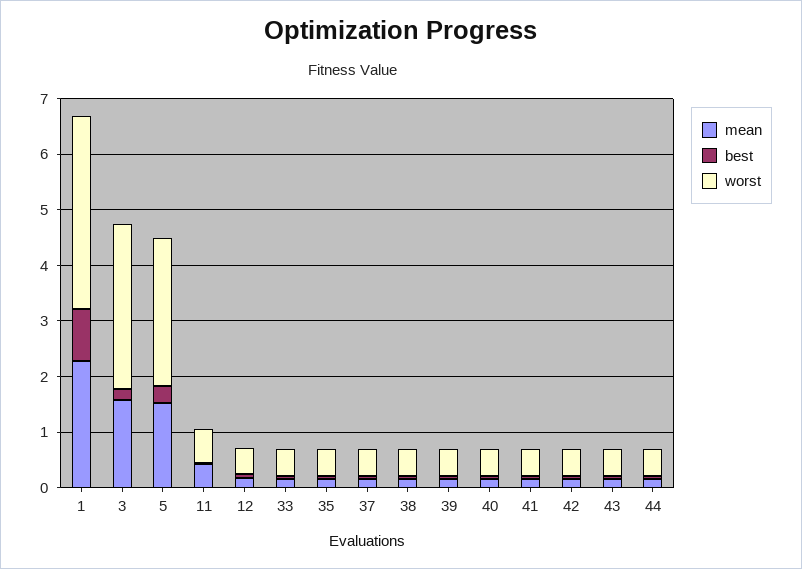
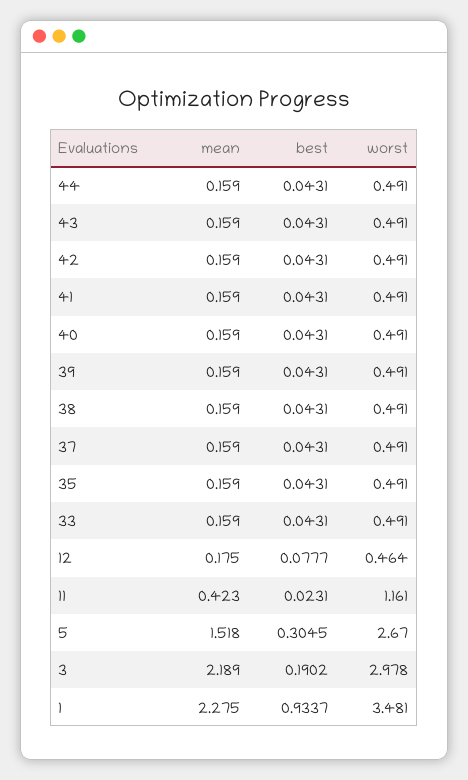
  {
    "mean": {
      "1": 2.275,
-     "3": 1.6,
+     "3": 2.189,
      "5": 1.518,
      "11": 0.423,
      "12": 0.175,
      "33": 0.159,
      "35": 0.159,
      "37": 0.159,
      "38": 0.159,
      "39": 0.159,
      "40": 0.159,
      "41": 0.159,
      "42": 0.159,
      "43": 0.159,
      "44": 0.159
    },
    "best": {
      "1": 0.9337,
      "3": 0.1902,
      "5": 0.3045,
      "11": 0.0231,
      "12": 0.0777,
      "33": 0.0431,
      "35": 0.0431,
      "37": 0.0431,
      "38": 0.0431,
      "39": 0.0431,
      "40": 0.0431,
      "41": 0.0431,
      "42": 0.0431,
      "43": 0.0431,
      "44": 0.0431
    },
    "worst": {
      "1": 3.481,
      "3": 2.978,
      "5": 2.67,
-     "11": 0.6,
+     "11": 1.161,
      "12": 0.464,
      "33": 0.491,
      "35": 0.491,
      "37": 0.491,
      "38": 0.491,
      "39": 0.491,
      "40": 0.491,
      "41": 0.491,
      "42": 0.491,
      "43": 0.491,
      "44": 0.491
    }
  }

